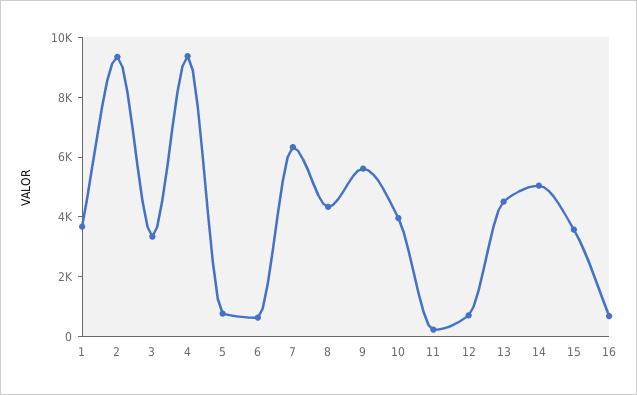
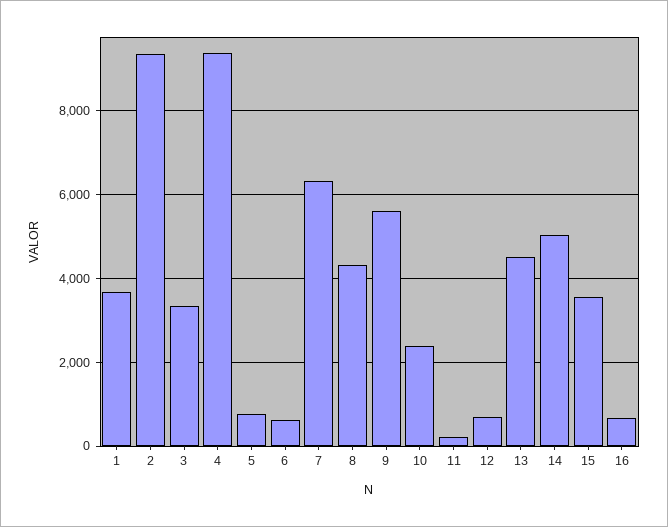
  {
    "1": 3600,
    "2": 9400,
    "3": 3400,
    "4": 9400,
    "5": 800,
    "6": 600,
    "7": 6400,
    "8": 4400,
    "9": 5600,
-   "10": 4000,
+   "10": 2400,
    "11": 200,
    "12": 600,
    "13": 4600,
    "14": 5000,
    "15": 3600,
    "16": 600
  }

